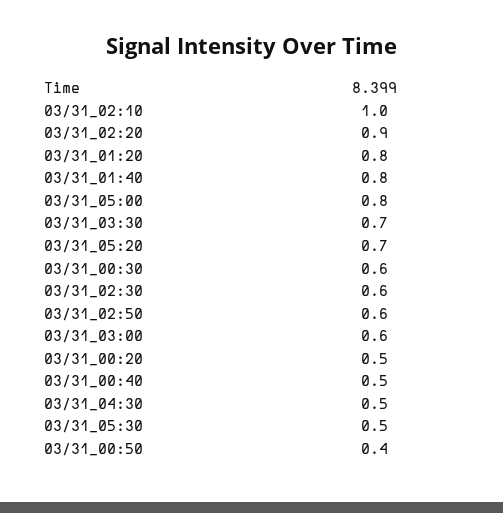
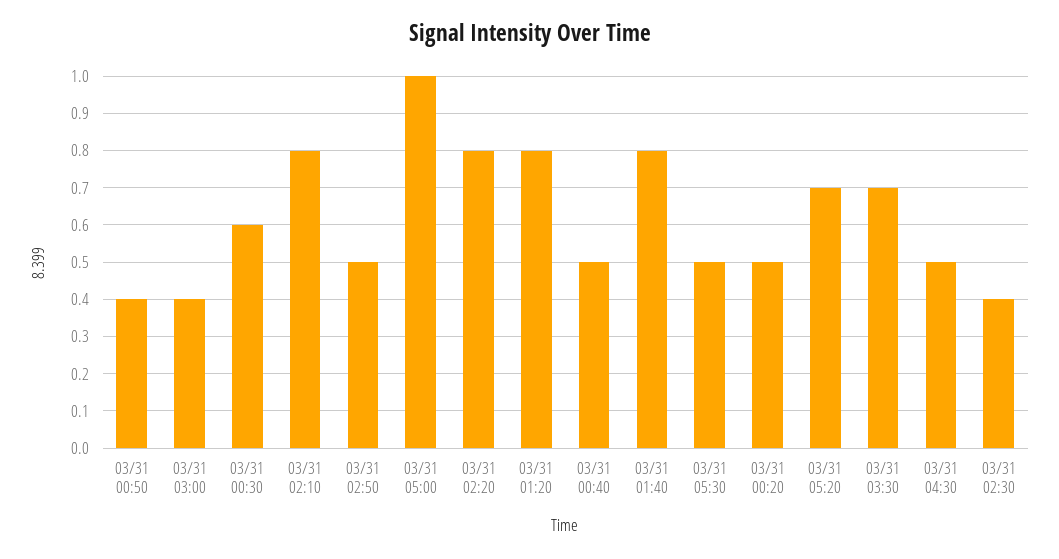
  {
-   "03/31_02:10": 1,
+   "03/31_02:10": 0.8,
-   "03/31_02:20": 0.9,
+   "03/31_02:20": 0.8,
    "03/31_01:20": 0.8,
    "03/31_01:40": 0.8,
-   "03/31_05:00": 0.8,
+   "03/31_05:00": 1,
    "03/31_03:30": 0.7,
    "03/31_05:20": 0.7,
    "03/31_00:30": 0.6,
-   "03/31_02:30": 0.6,
+   "03/31_02:30": 0.4,
-   "03/31_02:50": 0.6,
+   "03/31_02:50": 0.5,
-   "03/31_03:00": 0.6,
+   "03/31_03:00": 0.4,
    "03/31_00:20": 0.5,
    "03/31_00:40": 0.5,
    "03/31_04:30": 0.5,
    "03/31_05:30": 0.5,
    "03/31_00:50": 0.4
  }

